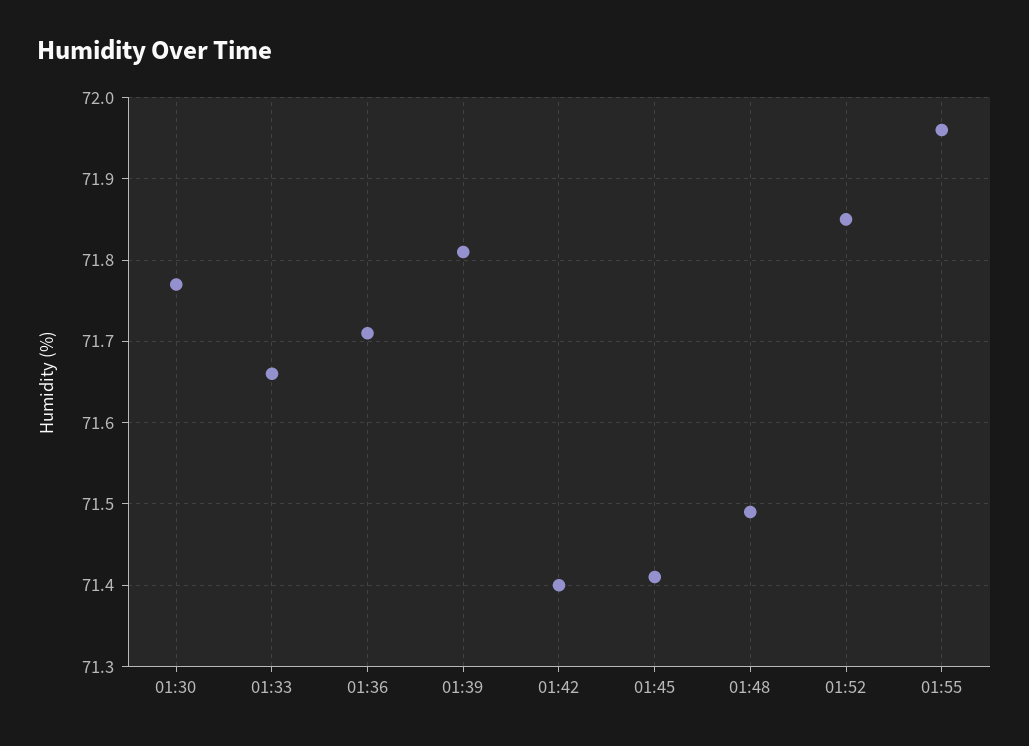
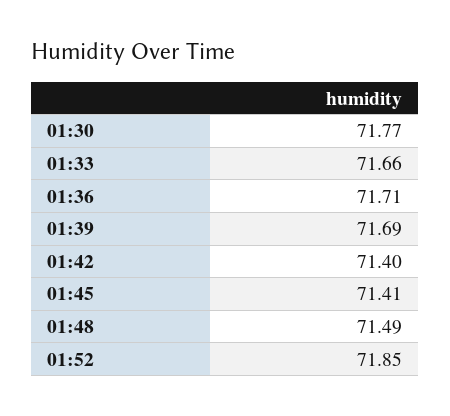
  {
    "01:30": 71.77,
    "01:33": 71.66,
    "01:36": 71.71,
-   "01:39": 71.81,
+   "01:39": 71.69,
    "01:42": 71.4,
    "01:45": 71.41,
    "01:48": 71.49,
-   "01:52": 71.85,
+   "01:52": 71.85
-   "01:55": 71.96
  }

